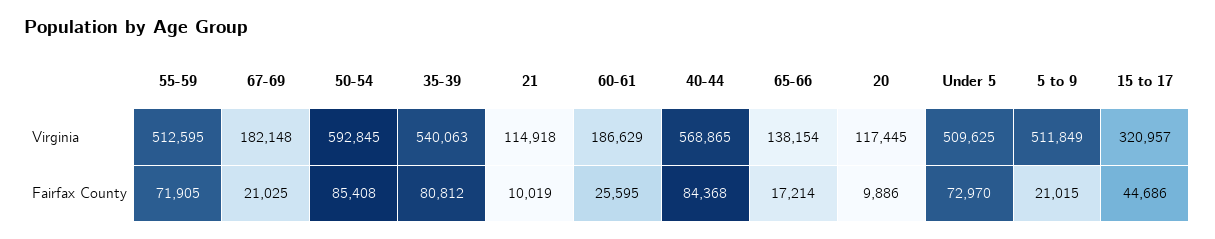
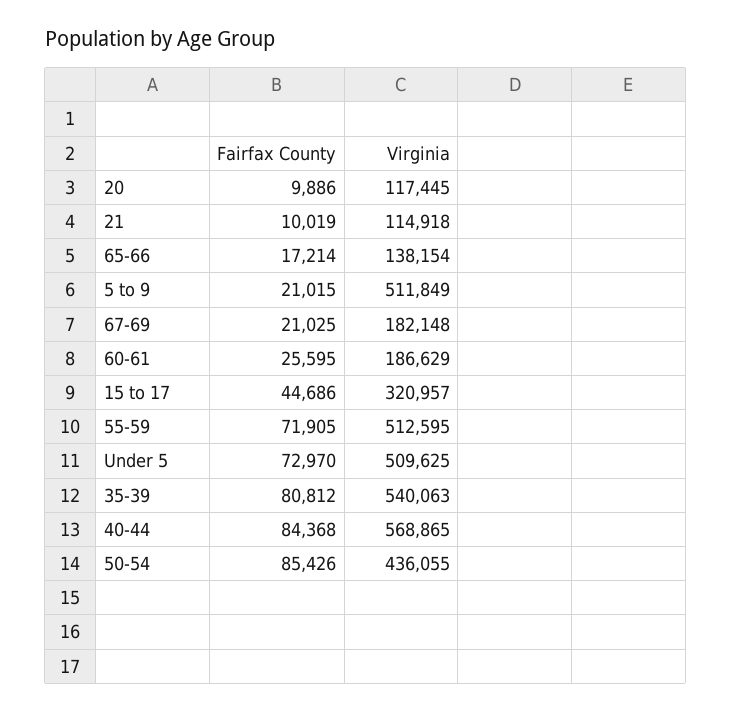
  {
    "55-59": {
      "Virginia": 512595,
      "Fairfax County": 71905
    },
    "67-69": {
      "Virginia": 182148,
      "Fairfax County": 21025
    },
    "50-54": {
-     "Virginia": 592845,
+     "Virginia": 436055,
-     "Fairfax County": 85408
+     "Fairfax County": 85426
    },
    "35-39": {
      "Virginia": 540063,
      "Fairfax County": 80812
    },
    "21": {
      "Virginia": 114918,
      "Fairfax County": 10019
    },
    "60-61": {
      "Virginia": 186629,
      "Fairfax County": 25595
    },
    "40-44": {
      "Virginia": 568865,
      "Fairfax County": 84368
    },
    "65-66": {
      "Virginia": 138154,
      "Fairfax County": 17214
    },
    "20": {
      "Virginia": 117445,
      "Fairfax County": 9886
    },
    "Under 5": {
      "Virginia": 509625,
      "Fairfax County": 72970
    },
    "5 to 9": {
      "Virginia": 511849,
      "Fairfax County": 21015
    },
    "15 to 17": {
      "Virginia": 320957,
      "Fairfax County": 44686
    }
  }

